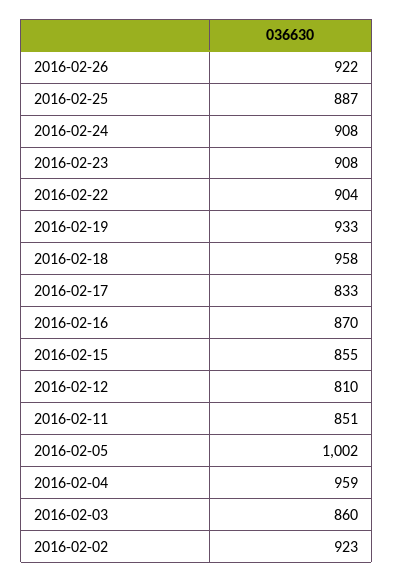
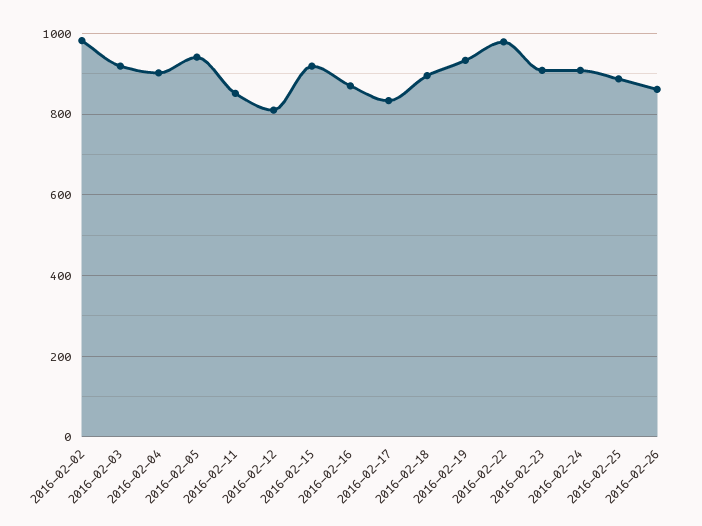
  {
-   "2016-02-26": 922,
+   "2016-02-26": 860,
    "2016-02-25": 887,
    "2016-02-24": 908,
    "2016-02-23": 908,
-   "2016-02-22": 904,
+   "2016-02-22": 980,
    "2016-02-19": 933,
-   "2016-02-18": 958,
+   "2016-02-18": 900,
    "2016-02-17": 833,
    "2016-02-16": 870,
-   "2016-02-15": 855,
+   "2016-02-15": 920,
    "2016-02-12": 810,
    "2016-02-11": 851,
-   "2016-02-05": 1002,
+   "2016-02-05": 940,
-   "2016-02-04": 959,
+   "2016-02-04": 900,
-   "2016-02-03": 860,
+   "2016-02-03": 920,
-   "2016-02-02": 923
+   "2016-02-02": 980
  }

